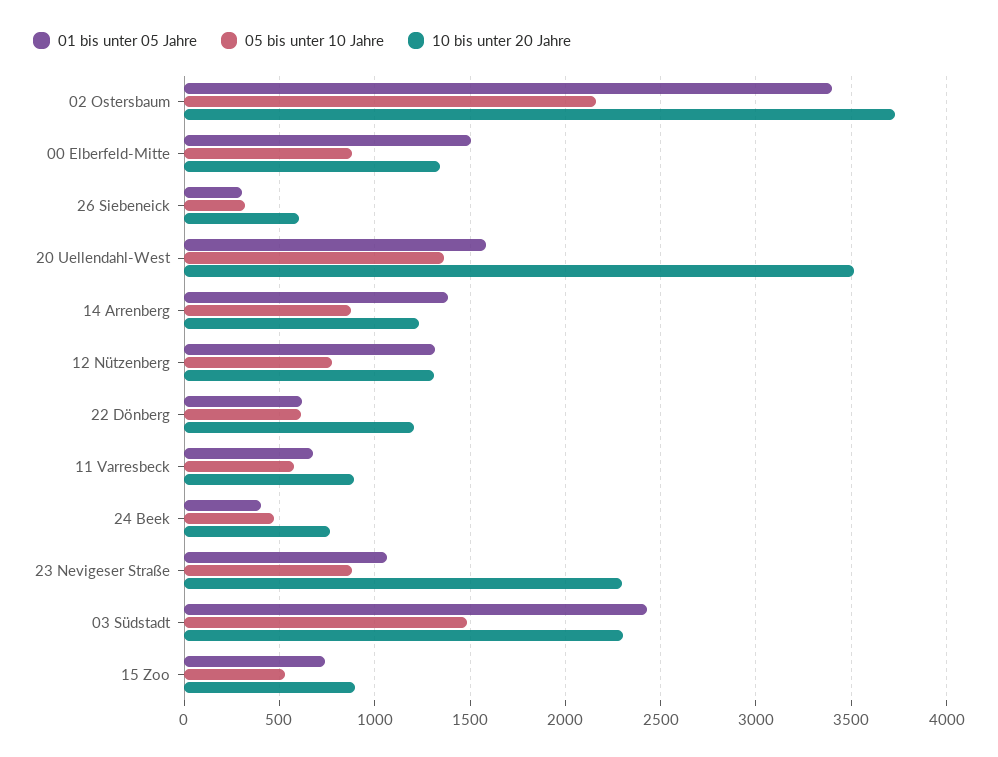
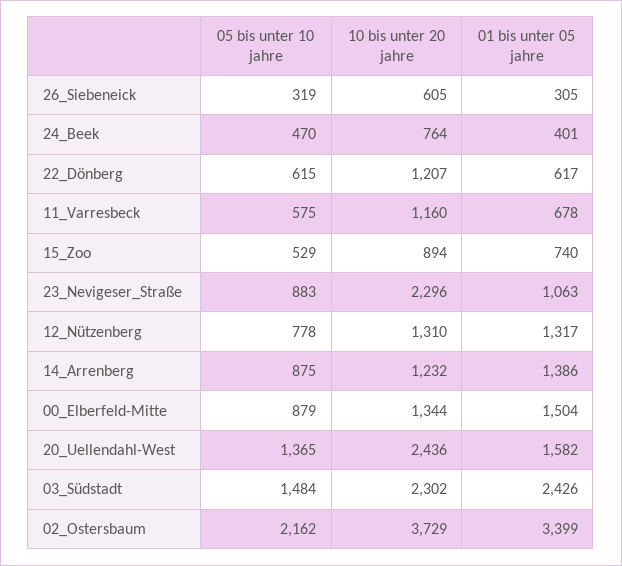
  {
    "01 bis unter 05 Jahre": {
      "02 Ostersbaum": 3399,
      "00 Elberfeld-Mitte": 1504,
      "26 Siebeneick": 305,
      "20 Uellendahl-West": 1582,
      "14 Arrenberg": 1386,
      "12 Nützenberg": 1317,
      "22 Dönberg": 617,
      "11 Varresbeck": 678,
      "24 Beek": 401,
      "23 Nevigeser Straße": 1063,
      "03 Südstadt": 2426,
      "15 Zoo": 740
    },
    "05 bis unter 10 Jahre": {
      "02 Ostersbaum": 2162,
      "00 Elberfeld-Mitte": 879,
      "26 Siebeneick": 319,
      "20 Uellendahl-West": 1365,
      "14 Arrenberg": 875,
      "12 Nützenberg": 778,
      "22 Dönberg": 615,
      "11 Varresbeck": 575,
      "24 Beek": 470,
      "23 Nevigeser Straße": 883,
      "03 Südstadt": 1484,
      "15 Zoo": 529
    },
    "10 bis unter 20 Jahre": {
      "02 Ostersbaum": 3729,
      "00 Elberfeld-Mitte": 1344,
      "26 Siebeneick": 605,
-     "20 Uellendahl-West": 3500,
+     "20 Uellendahl-West": 2436,
      "14 Arrenberg": 1232,
      "12 Nützenberg": 1310,
      "22 Dönberg": 1207,
-     "11 Varresbeck": 900,
+     "11 Varresbeck": 1160,
      "24 Beek": 764,
      "23 Nevigeser Straße": 2296,
      "03 Südstadt": 2302,
      "15 Zoo": 894
    }
  }

